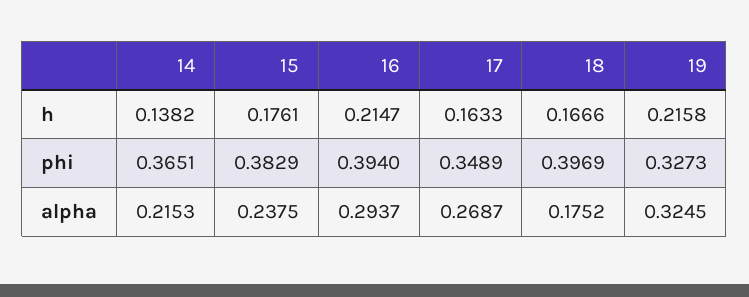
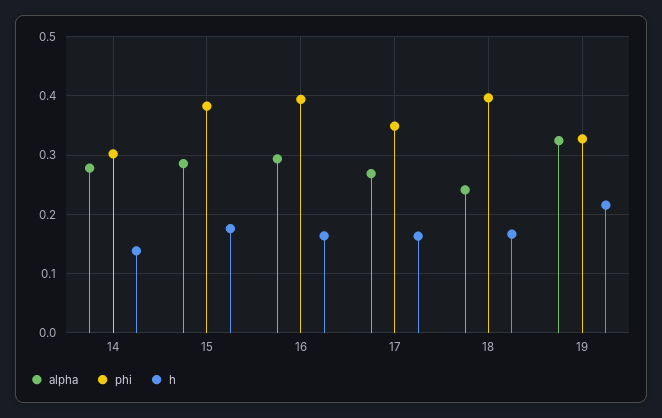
  {
    "h": {
      "14": 0.1382,
      "15": 0.1761,
-     "16": 0.2147,
+     "16": 0.16,
      "17": 0.1633,
      "18": 0.1666,
      "19": 0.2158
    },
    "phi": {
-     "14": 0.3651,
+     "14": 0.3,
      "15": 0.3829,
      "16": 0.394,
      "17": 0.3489,
      "18": 0.3969,
      "19": 0.3273
    },
    "alpha": {
-     "14": 0.2153,
+     "14": 0.28,
-     "15": 0.2375,
+     "15": 0.28,
      "16": 0.2937,
      "17": 0.2687,
-     "18": 0.1752,
+     "18": 0.24,
      "19": 0.3245
    }
  }

